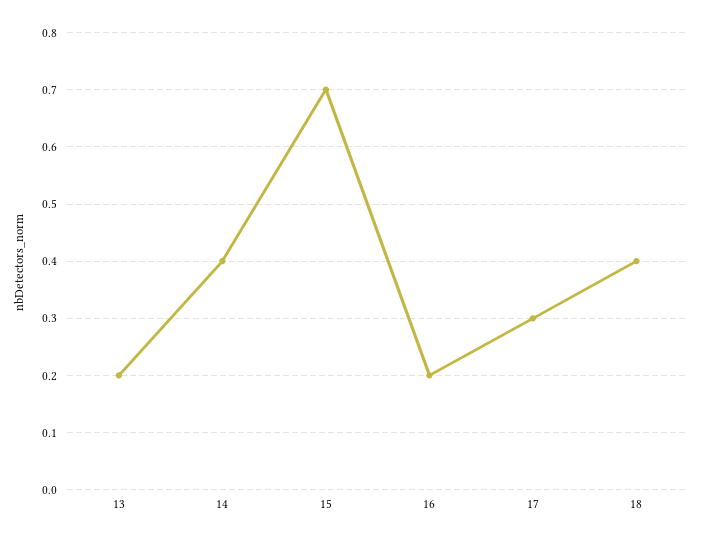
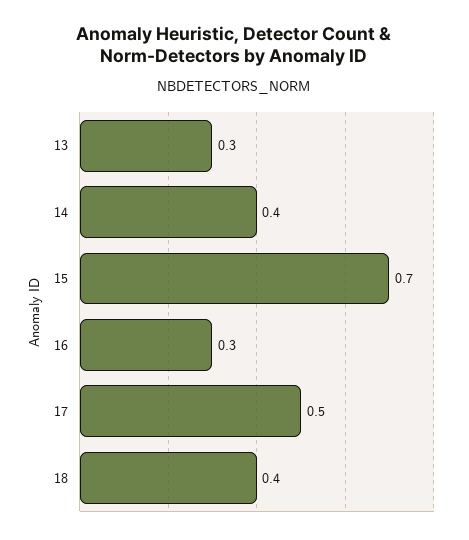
  {
-   "13": 0.2,
+   "13": 0.3,
    "14": 0.4,
    "15": 0.7,
-   "16": 0.2,
+   "16": 0.3,
-   "17": 0.3,
+   "17": 0.5,
    "18": 0.4
  }

